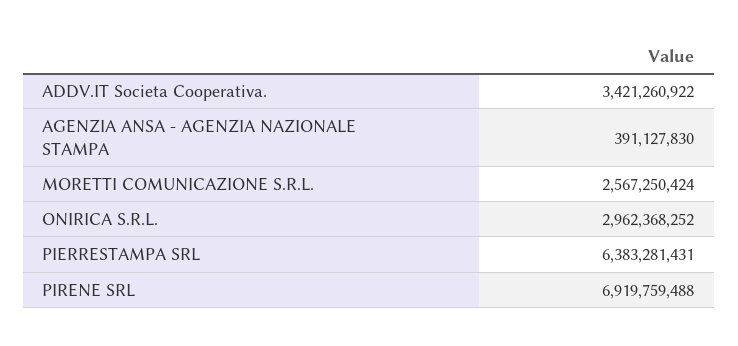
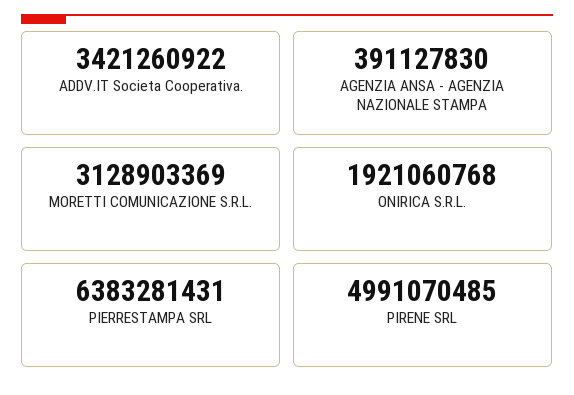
  {
    "ADDV.IT Societa Cooperativa.": 3421260922,
    "AGENZIA ANSA - AGENZIA NAZIONALE STAMPA": 391127830,
-   "MORETTI COMUNICAZIONE S.R.L.": 2567250424,
+   "MORETTI COMUNICAZIONE S.R.L.": 3128903369,
-   "ONIRICA S.R.L.": 2962368252,
+   "ONIRICA S.R.L.": 1921060768,
    "PIERRESTAMPA SRL": 6383281431,
-   "PIRENE SRL": 6919759488
+   "PIRENE SRL": 4991070485
  }

